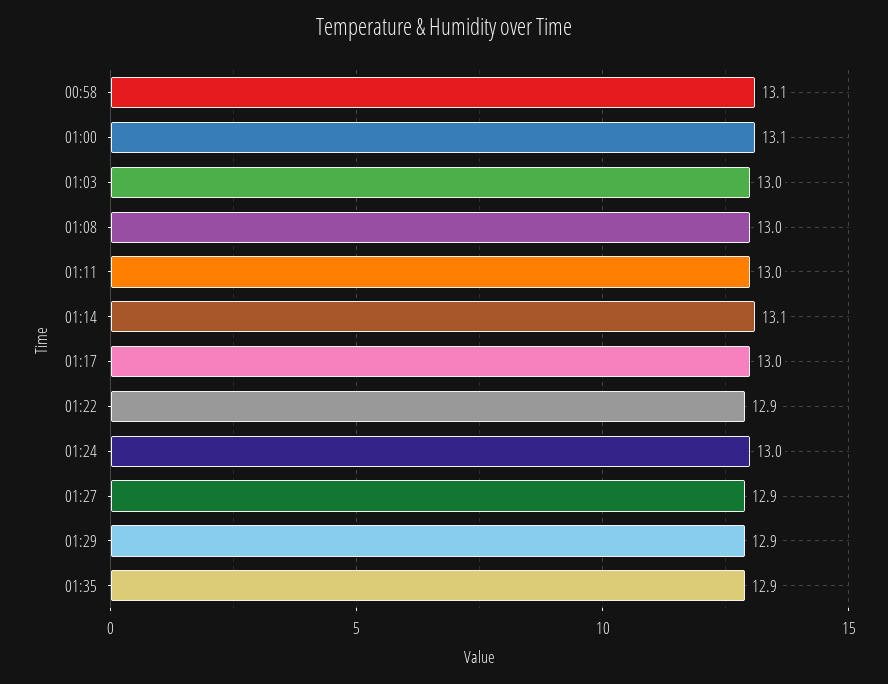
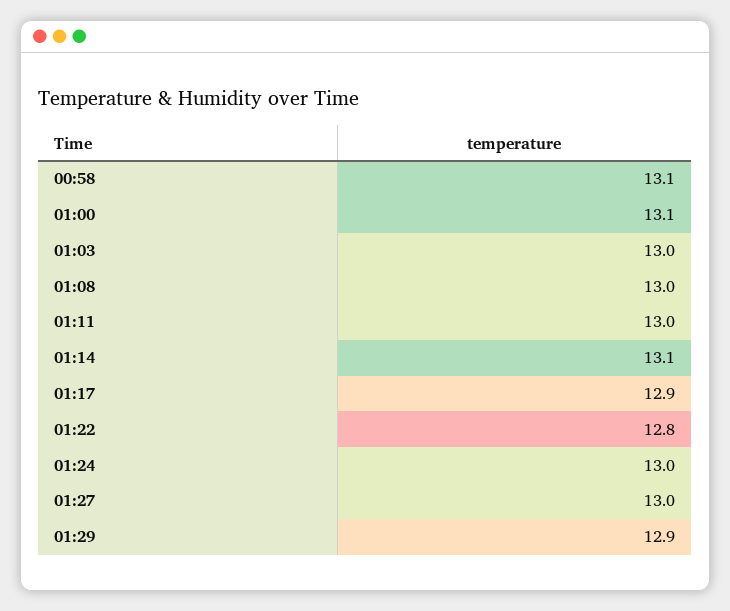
  {
    "00:58": 13.1,
    "01:00": 13.1,
    "01:03": 13,
    "01:08": 13,
    "01:11": 13,
    "01:14": 13.1,
-   "01:17": 13,
+   "01:17": 12.9,
-   "01:22": 12.9,
+   "01:22": 12.8,
    "01:24": 13,
-   "01:27": 12.9,
+   "01:27": 13,
-   "01:29": 12.9,
+   "01:29": 12.9
-   "01:35": 12.9
  }

